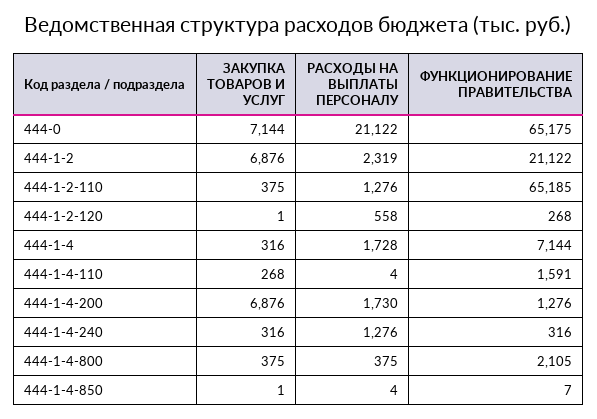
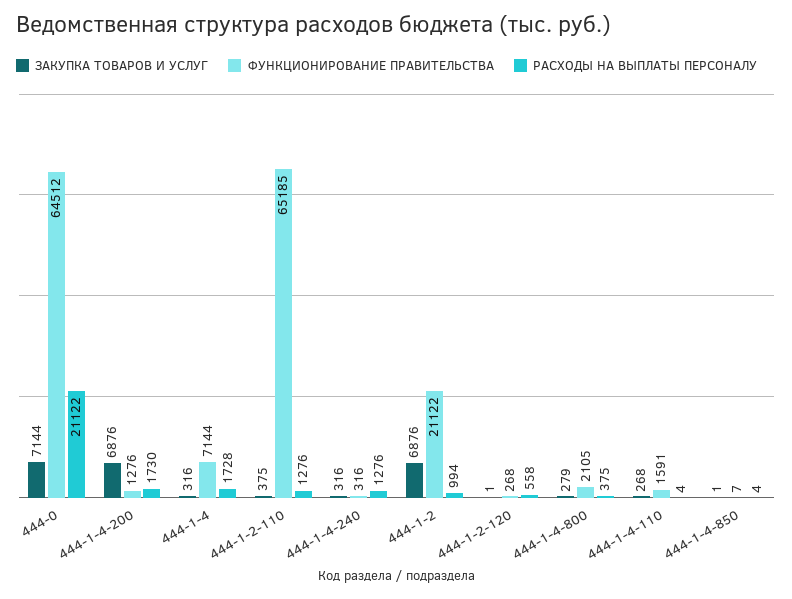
  {
    "ЗАКУПКА ТОВАРОВ И УСЛУГ": {
      "444-0": 7144,
      "444-1-2": 6876,
      "444-1-2-110": 375,
      "444-1-2-120": 1,
      "444-1-4": 316,
      "444-1-4-110": 268,
      "444-1-4-200": 6876,
      "444-1-4-240": 316,
-     "444-1-4-800": 375,
+     "444-1-4-800": 279,
      "444-1-4-850": 1
    },
    "РАСХОДЫ НА ВЫПЛАТЫ ПЕРСОНАЛУ": {
      "444-0": 21122,
-     "444-1-2": 2319,
+     "444-1-2": 994,
      "444-1-2-110": 1276,
      "444-1-2-120": 558,
      "444-1-4": 1728,
      "444-1-4-110": 4,
      "444-1-4-200": 1730,
      "444-1-4-240": 1276,
      "444-1-4-800": 375,
      "444-1-4-850": 4
    },
    "ФУНКЦИОНИРОВАНИЕ ПРАВИТЕЛЬСТВА": {
-     "444-0": 65175,
+     "444-0": 64512,
      "444-1-2": 21122,
      "444-1-2-110": 65185,
      "444-1-2-120": 268,
      "444-1-4": 7144,
      "444-1-4-110": 1591,
      "444-1-4-200": 1276,
      "444-1-4-240": 316,
      "444-1-4-800": 2105,
      "444-1-4-850": 7
    }
  }

